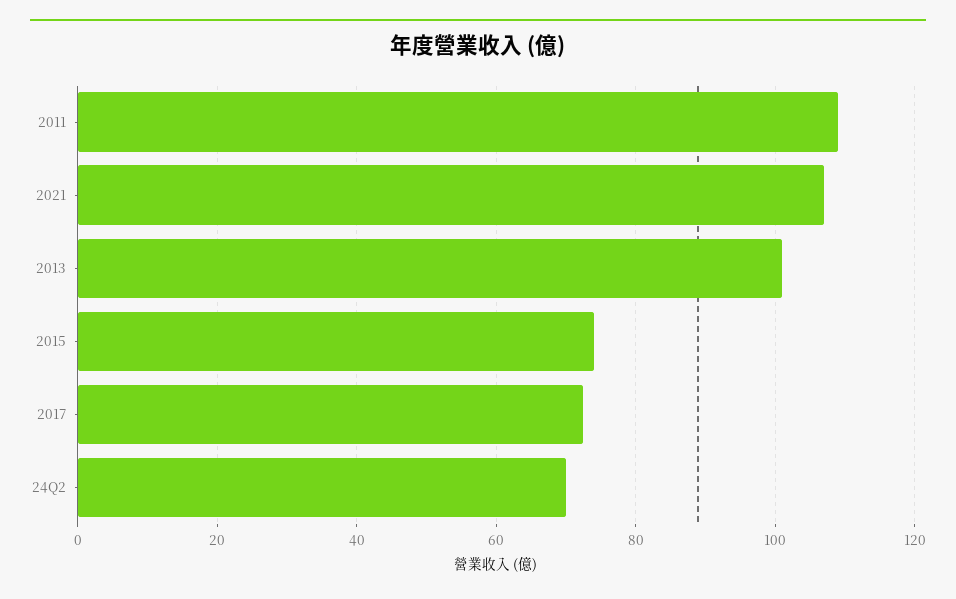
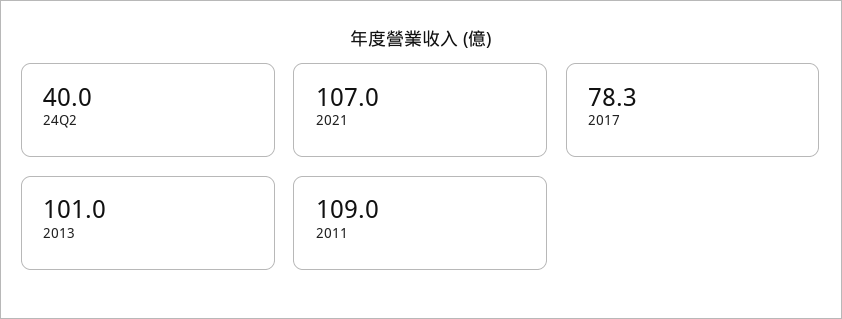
  {
    "2011": 109,
    "2021": 107,
    "2013": 101,
-   "2015": 74,
-   "2017": 72,
+   "2017": 78.3,
-   "24Q2": 70
+   "24Q2": 40
  }

